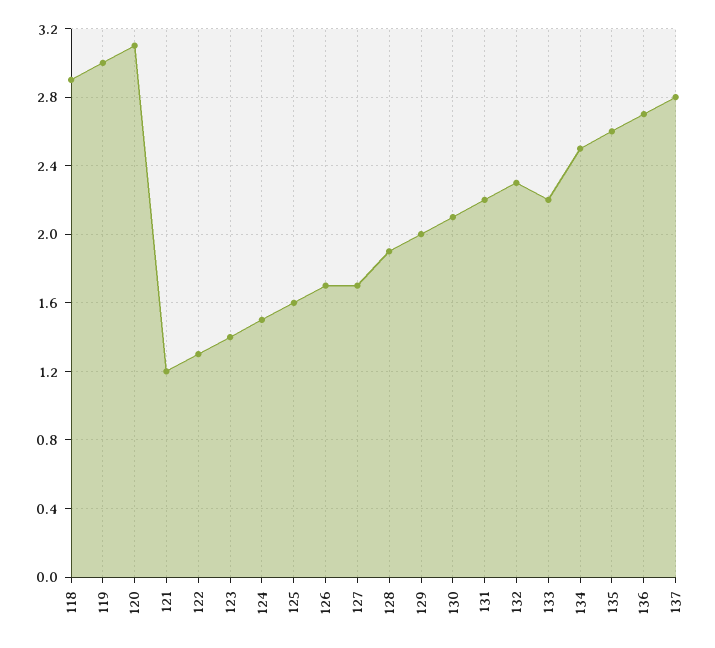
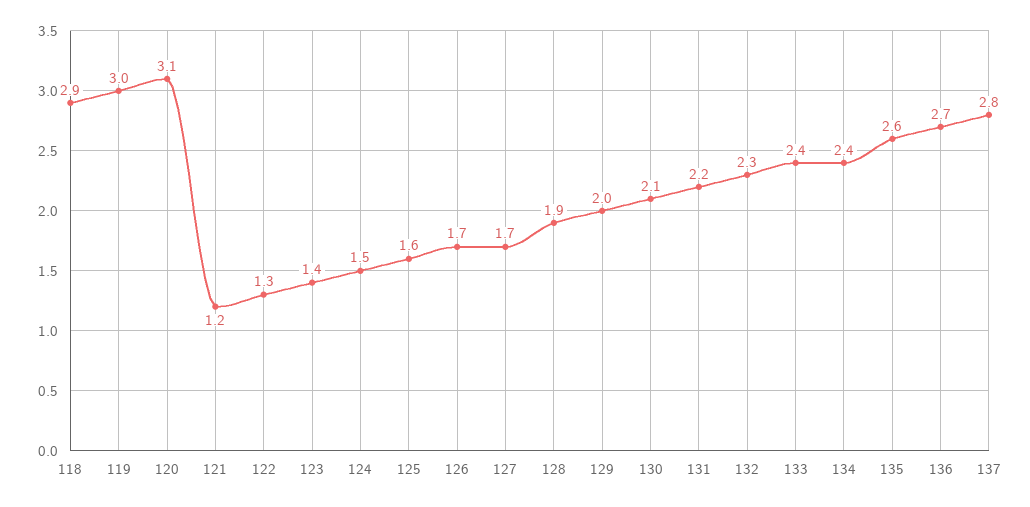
  {
    "118": 2.9,
    "119": 3,
    "120": 3.1,
    "121": 1.2,
    "122": 1.3,
    "123": 1.4,
    "124": 1.5,
    "125": 1.6,
    "126": 1.7,
    "127": 1.7,
    "128": 1.9,
    "129": 2,
    "130": 2.1,
    "131": 2.2,
    "132": 2.3,
-   "133": 2.2,
+   "133": 2.4,
-   "134": 2.5,
+   "134": 2.4,
    "135": 2.6,
    "136": 2.7,
    "137": 2.8
  }

